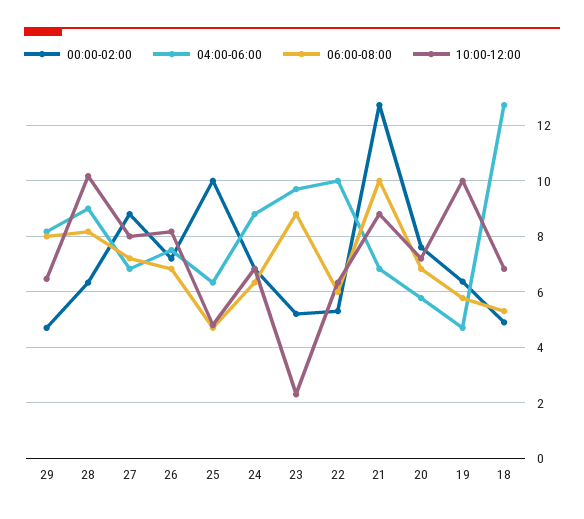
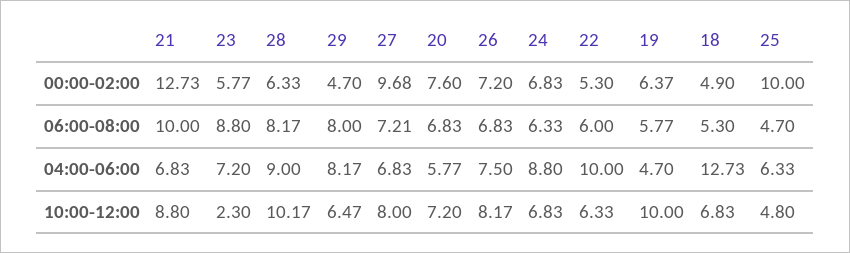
  {
    "00:00-02:00": {
      "29": 4.7,
      "28": 6.33,
-     "27": 8.75,
+     "27": 9.68,
      "26": 7.2,
      "25": 10,
      "24": 6.83,
-     "23": 5.25,
+     "23": 5.77,
      "22": 5.3,
      "21": 12.73,
      "20": 7.6,
      "19": 6.37,
      "18": 4.9
    },
    "04:00-06:00": {
      "29": 8.17,
      "28": 9,
      "27": 6.83,
      "26": 7.5,
      "25": 6.33,
      "24": 8.8,
-     "23": 9.75,
+     "23": 7.2,
      "22": 10,
      "21": 6.83,
      "20": 5.77,
      "19": 4.7,
      "18": 12.73
    },
    "06:00-08:00": {
      "29": 8,
      "28": 8.17,
      "27": 7.21,
      "26": 6.83,
      "25": 4.7,
      "24": 6.33,
      "23": 8.8,
      "22": 6,
      "21": 10,
      "20": 6.83,
      "19": 5.77,
      "18": 5.3
    },
    "10:00-12:00": {
      "29": 6.47,
      "28": 10.17,
      "27": 8,
      "26": 8.17,
      "25": 4.8,
      "24": 6.83,
      "23": 2.3,
      "22": 6.33,
      "21": 8.8,
      "20": 7.2,
      "19": 10,
      "18": 6.83
    }
  }

